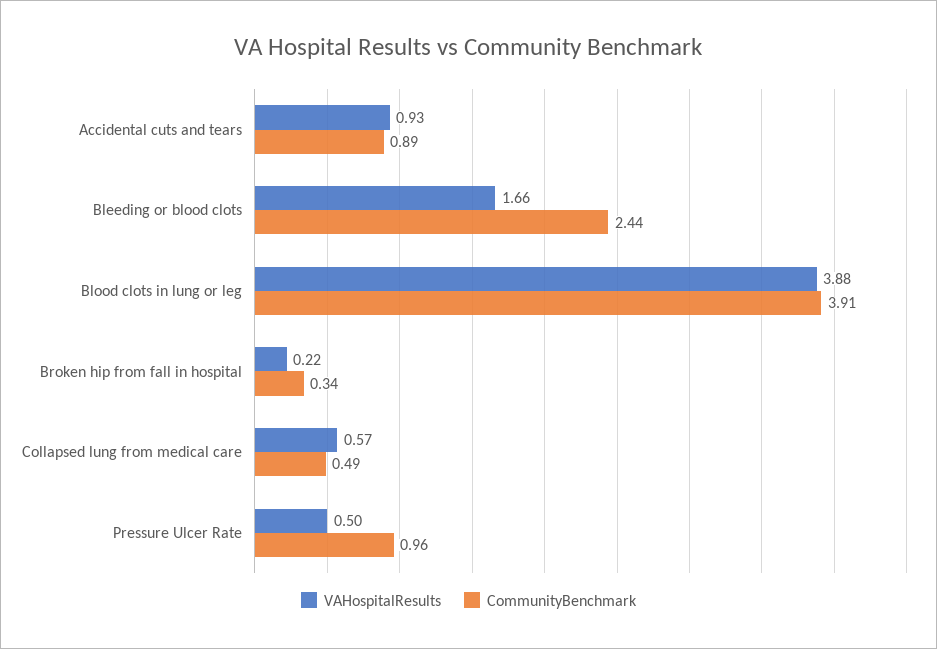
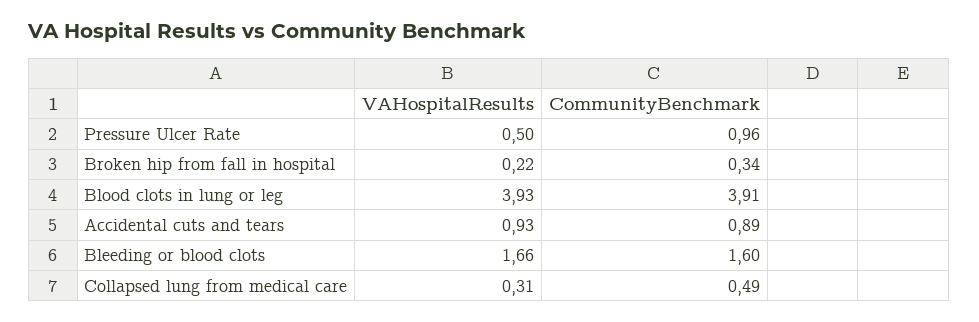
  {
    "VAHospitalResults": {
      "Accidental cuts and tears": 0.93,
      "Bleeding or blood clots": 1.66,
-     "Blood clots in lung or leg": 3.88,
+     "Blood clots in lung or leg": 3.93,
      "Broken hip from fall in hospital": 0.22,
-     "Collapsed lung from medical care": 0.57,
+     "Collapsed lung from medical care": 0.31,
      "Pressure Ulcer Rate": 0.5
    },
    "CommunityBenchmark": {
      "Accidental cuts and tears": 0.89,
-     "Bleeding or blood clots": 2.44,
+     "Bleeding or blood clots": 1.6,
      "Blood clots in lung or leg": 3.91,
      "Broken hip from fall in hospital": 0.34,
      "Collapsed lung from medical care": 0.49,
      "Pressure Ulcer Rate": 0.96
    }
  }

